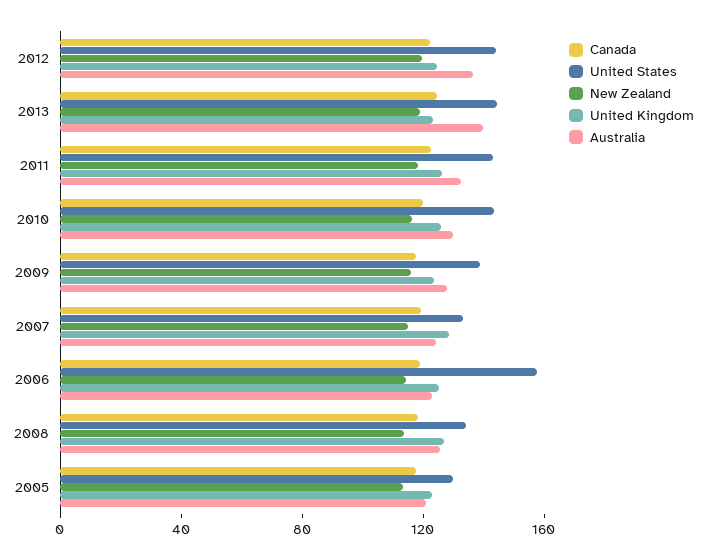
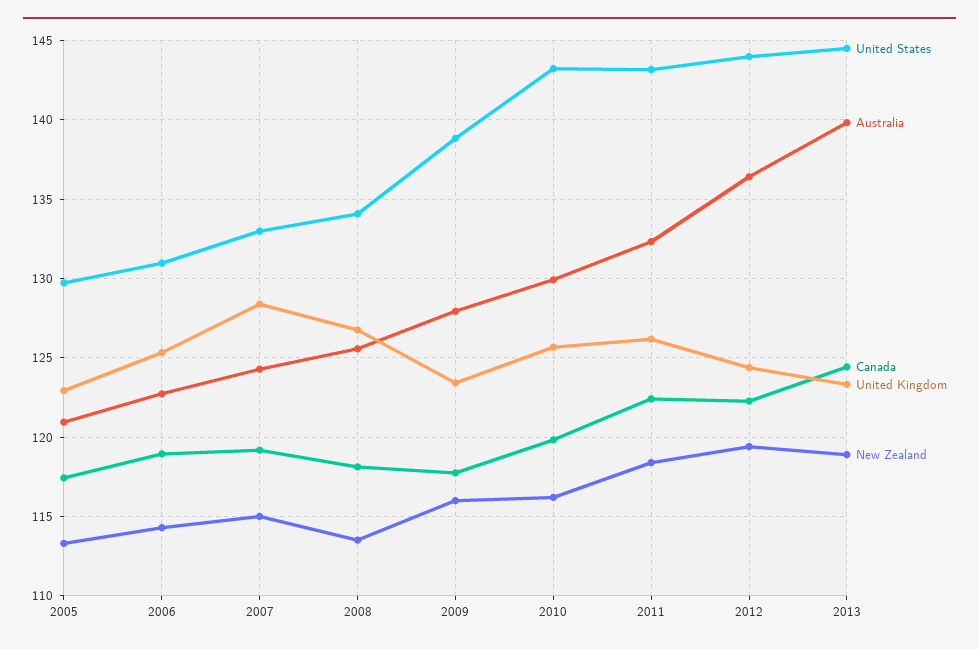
  {
    "Canada": {
      "2012": 122.5,
      "2013": 124.5,
      "2011": 122.5,
      "2010": 120,
      "2009": 117.5,
      "2007": 119,
      "2006": 119,
      "2008": 118,
      "2005": 117.5
    },
    "United States": {
      "2012": 144,
      "2013": 144.5,
      "2011": 143,
      "2010": 143,
      "2009": 139,
      "2007": 133,
-     "2006": 160,
+     "2006": 131,
      "2008": 134,
      "2005": 129.5
    },
    "New Zealand": {
      "2012": 119.5,
      "2013": 119,
      "2011": 118.5,
      "2010": 116,
      "2009": 116,
      "2007": 115,
      "2006": 114.5,
      "2008": 113.5,
      "2005": 113.5
    },
    "United Kingdom": {
      "2012": 124.5,
      "2013": 123.5,
      "2011": 126,
      "2010": 125.5,
      "2009": 123.5,
      "2007": 128.5,
      "2006": 125.5,
      "2008": 127,
      "2005": 123
    },
    "Australia": {
      "2012": 136.5,
      "2013": 140,
      "2011": 132.5,
      "2010": 130,
      "2009": 128,
      "2007": 124.5,
      "2006": 122.5,
      "2008": 125.5,
      "2005": 121
    }
  }

